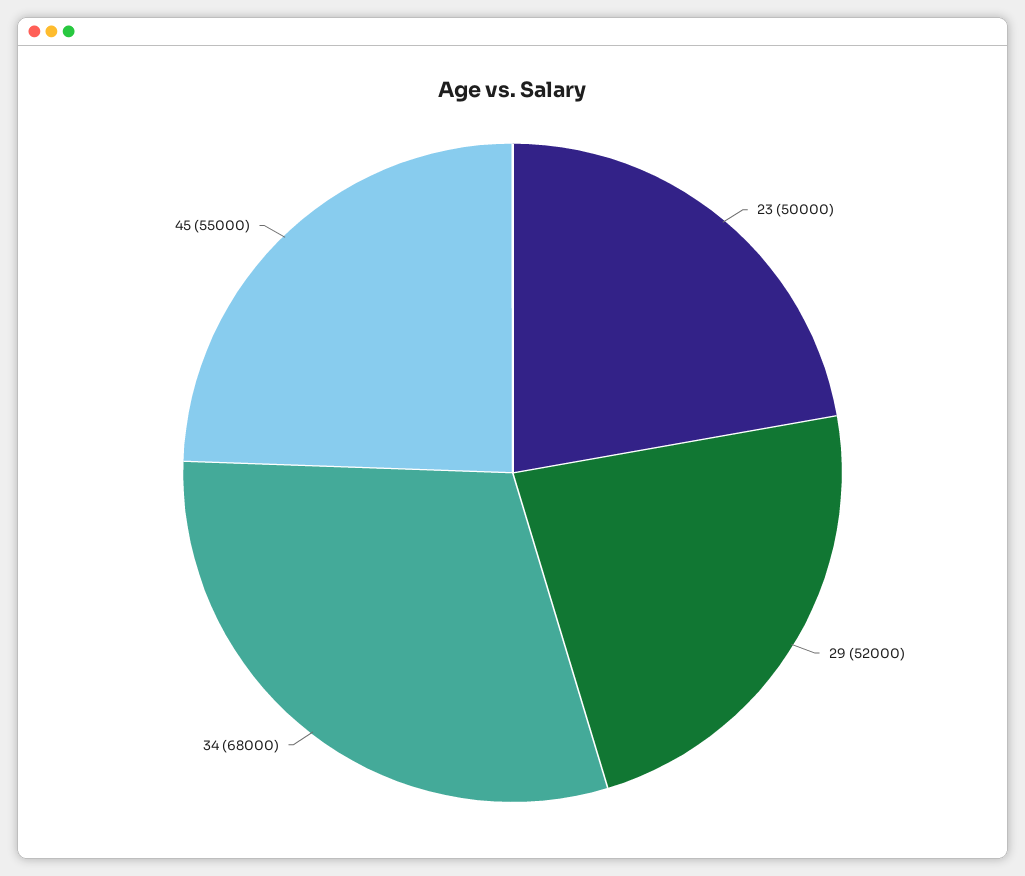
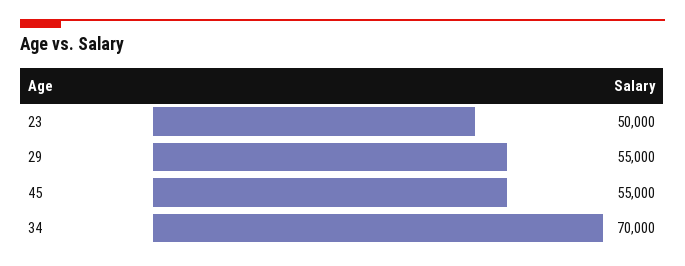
  {
    "23": 50000,
-   "29": 52000,
+   "29": 55000,
-   "34": 68000,
+   "34": 70000,
    "45": 55000
  }

